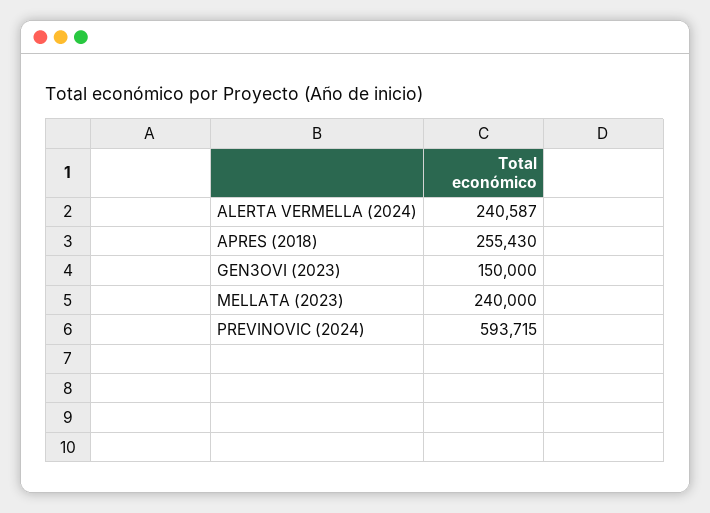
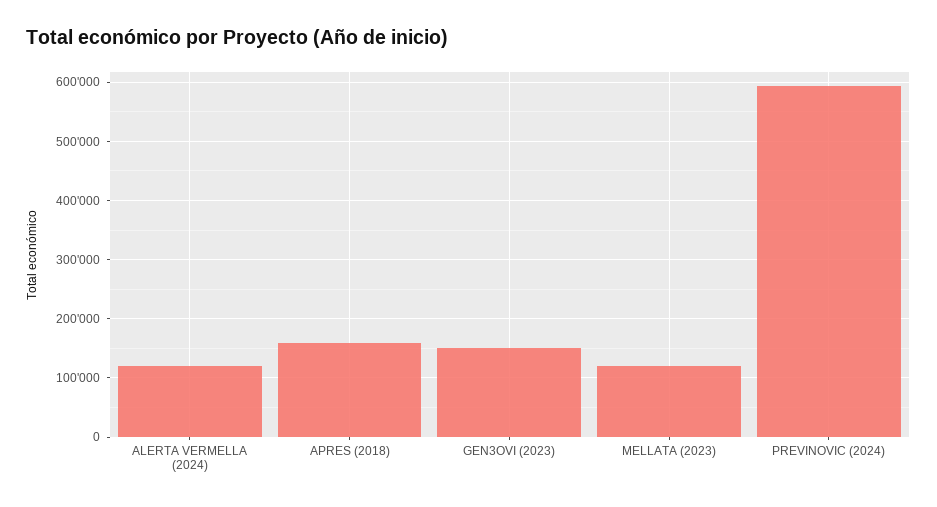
  {
-   "ALERTA VERMELLA (2024)": 240587,
+   "ALERTA VERMELLA (2024)": 120000,
-   "APRES (2018)": 255430,
+   "APRES (2018)": 160000,
    "GEN3OVI (2023)": 150000,
-   "MELLATA (2023)": 240000,
+   "MELLATA (2023)": 120000,
    "PREVINOVIC (2024)": 593715
  }

